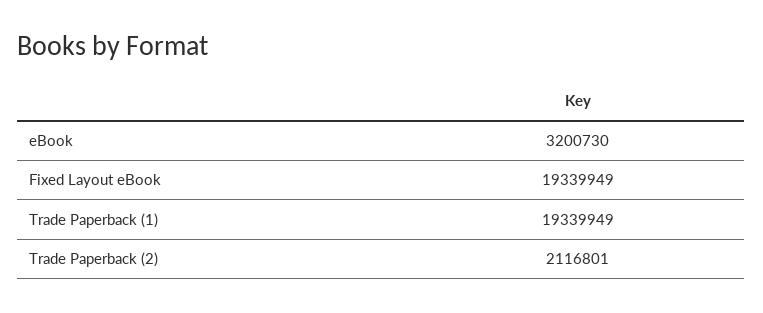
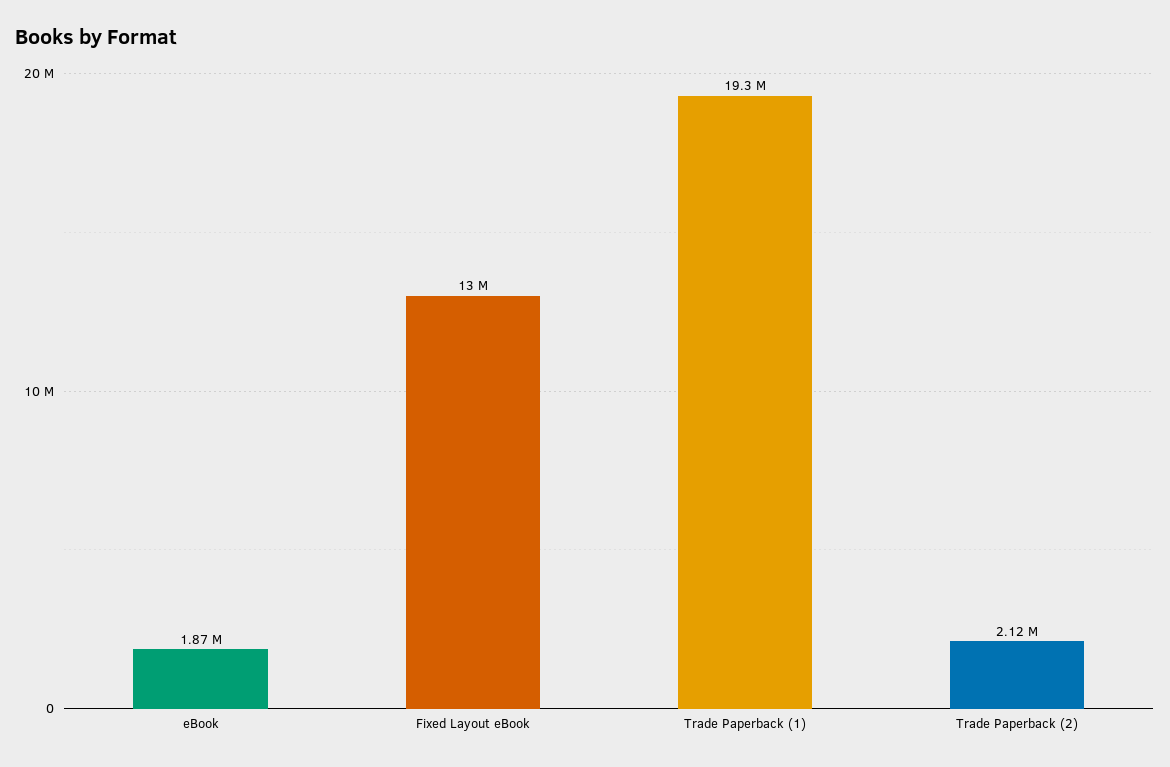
  {
-   "eBook": 3200730,
+   "eBook": 1870000,
-   "Fixed Layout eBook": 19339949,
+   "Fixed Layout eBook": 13000000,
    "Trade Paperback (1)": 19339949,
    "Trade Paperback (2)": 2116801
  }

